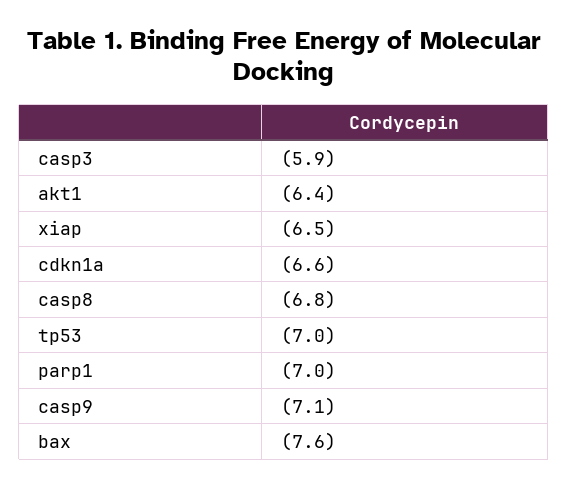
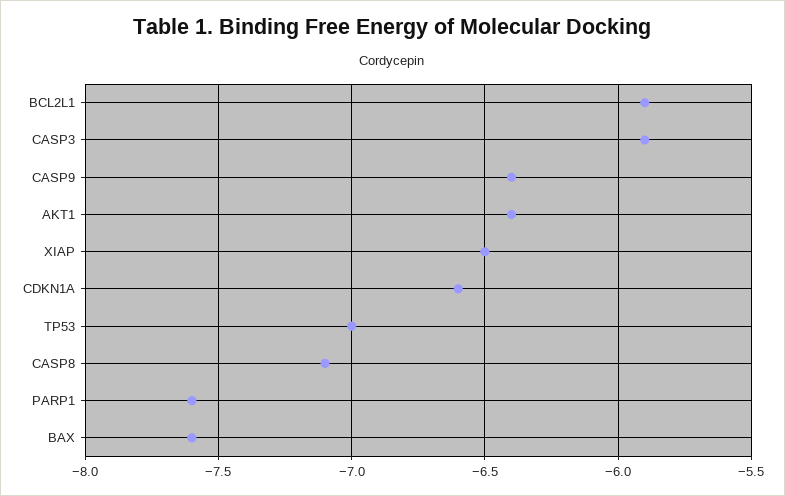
  {
    "casp3": -5.9,
    "akt1": -6.4,
    "xiap": -6.5,
    "cdkn1a": -6.6,
-   "casp8": -6.8,
+   "casp8": -7.1,
    "tp53": -7,
-   "parp1": -7,
+   "parp1": -7.6,
-   "casp9": -7.1,
+   "casp9": -6.4,
-   "bax": -7.6
+   "bax": -7.6,
+   "BCL2L1": -5.9
  }

